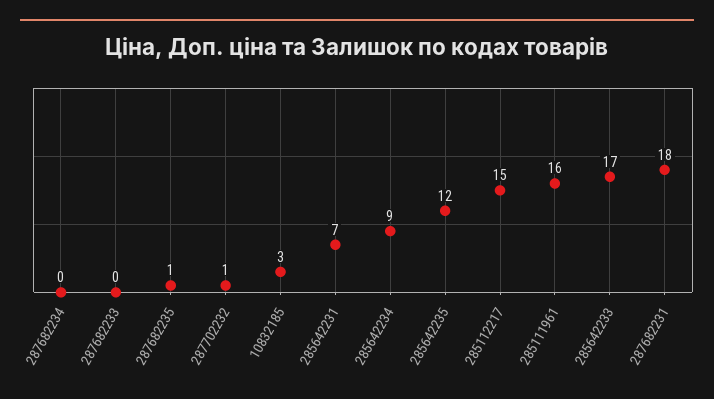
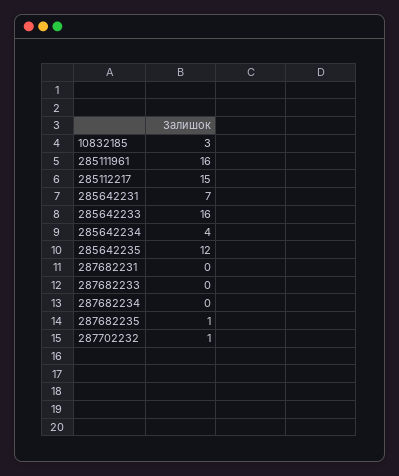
  {
    "287682234": 0,
    "287682233": 0,
    "287682235": 1,
    "287702232": 1,
    "10832185": 3,
    "285642231": 7,
-   "285642234": 9,
+   "285642234": 4,
    "285642235": 12,
    "285112217": 15,
    "285111961": 16,
-   "285642233": 17,
+   "285642233": 16,
-   "287682231": 18
+   "287682231": 0
  }

